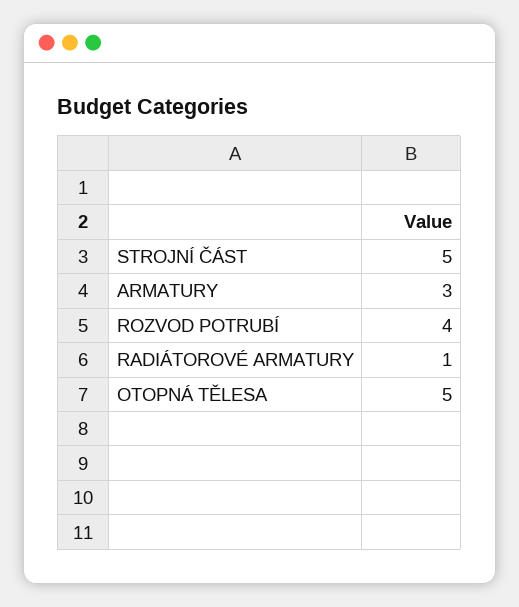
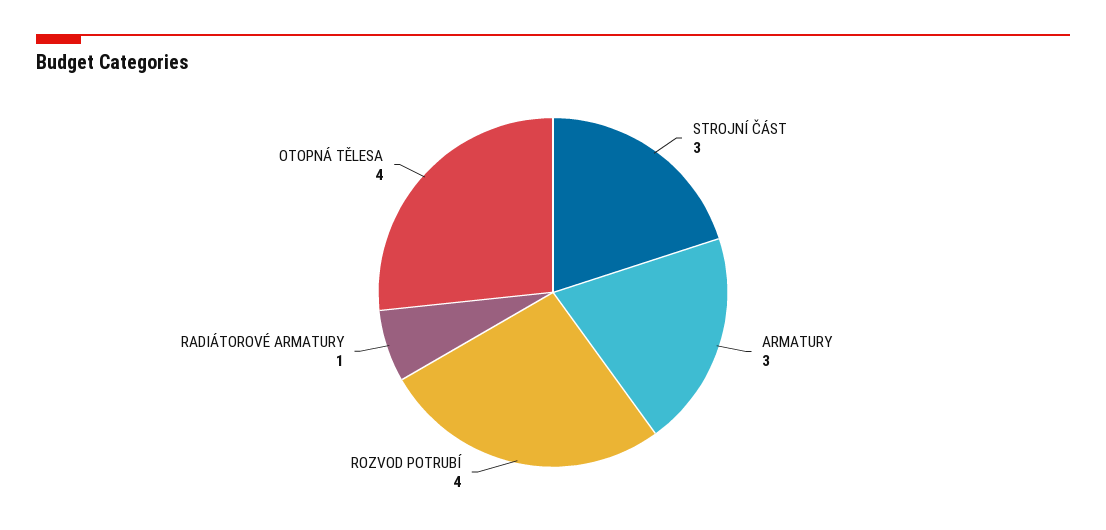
  {
-   "STROJNÍ ČÁST": 5,
+   "STROJNÍ ČÁST": 3,
    "ARMATURY": 3,
    "ROZVOD POTRUBÍ": 4,
    "RADIÁTOROVÉ ARMATURY": 1,
-   "OTOPNÁ TĚLESA": 5
+   "OTOPNÁ TĚLESA": 4
  }

